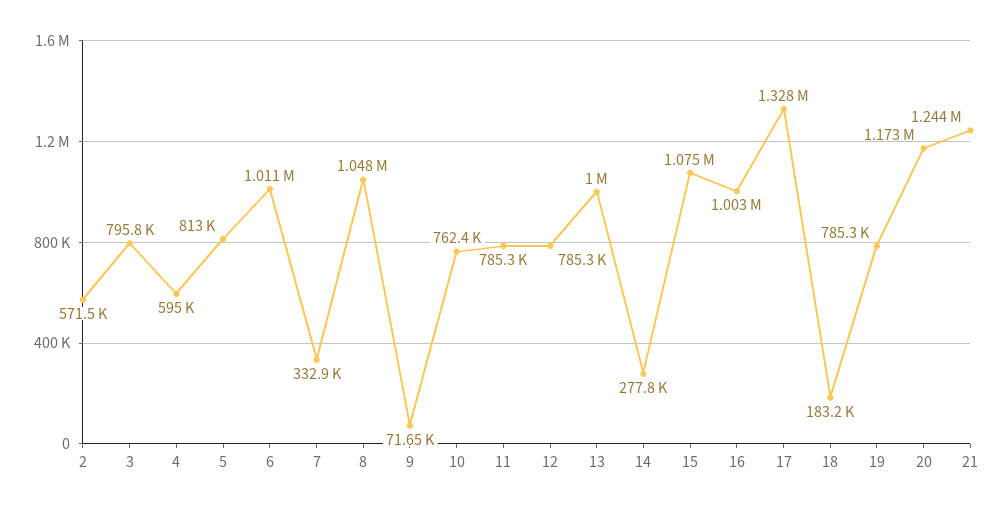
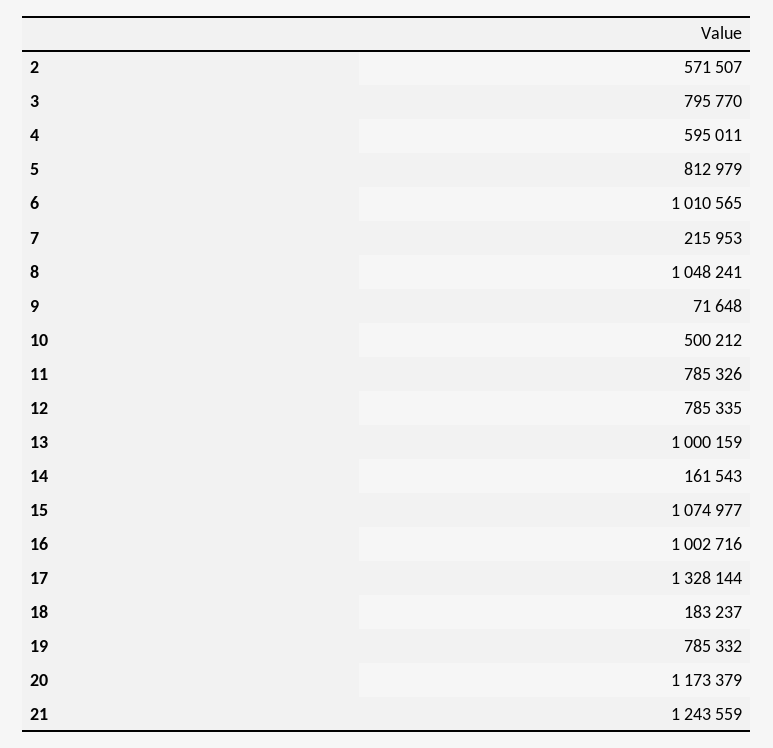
  {
    "2": 571507,
    "3": 795770,
    "4": 595011,
    "5": 812979,
    "6": 1010565,
-   "7": 332900,
+   "7": 215953,
    "8": 1048241,
    "9": 71648,
-   "10": 762400,
+   "10": 500212,
    "11": 785326,
    "12": 785335,
    "13": 1000159,
-   "14": 277800,
+   "14": 161543,
    "15": 1074977,
    "16": 1002716,
    "17": 1328144,
    "18": 183237,
    "19": 785332,
    "20": 1173379,
    "21": 1243559
  }

